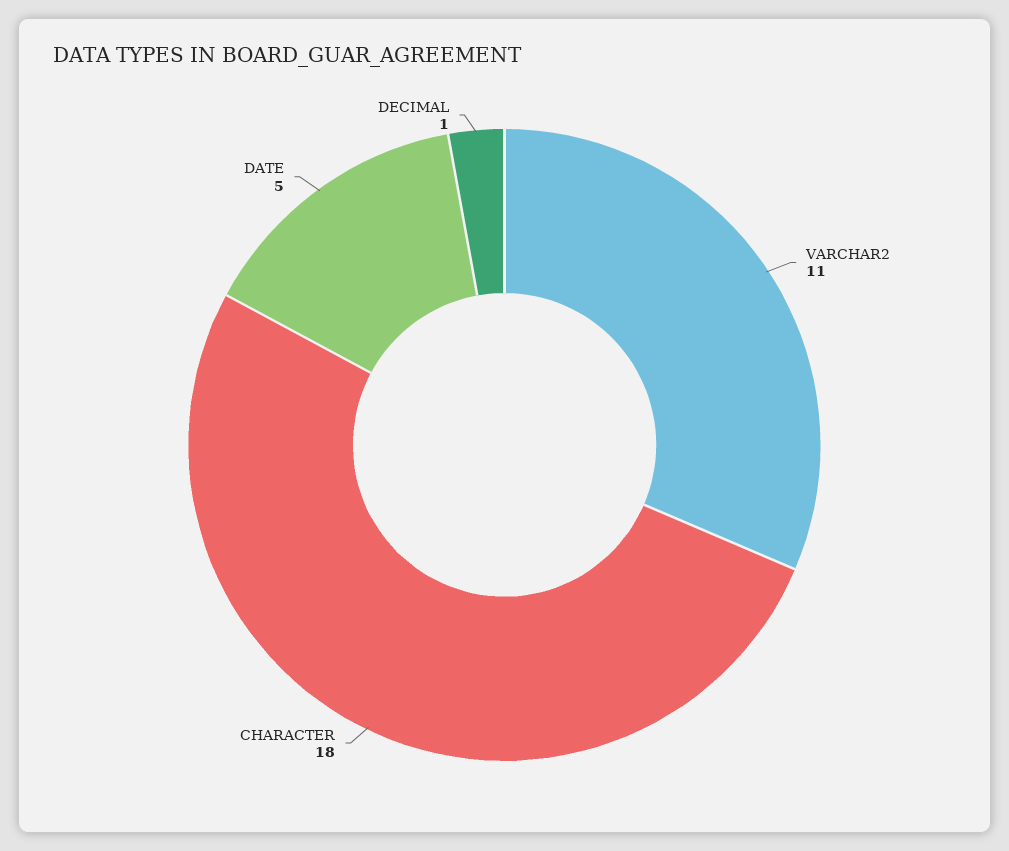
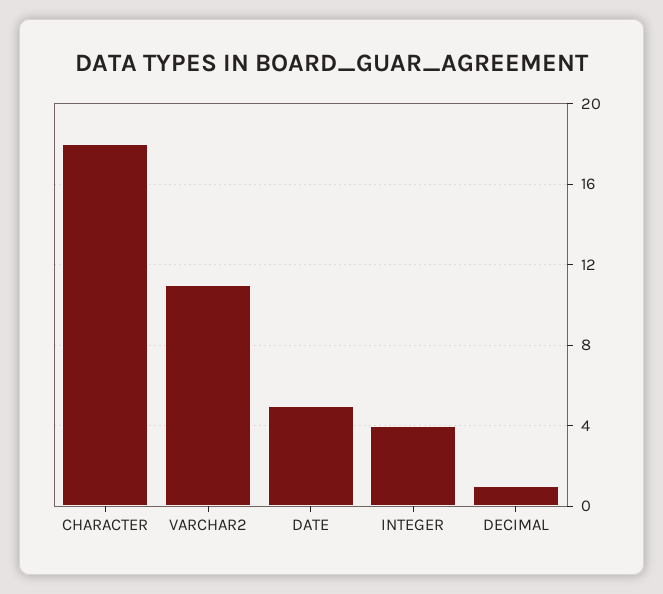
  {
    "VARCHAR2": 11,
    "CHARACTER": 18,
    "DATE": 5,
-   "DECIMAL": 1
+   "DECIMAL": 1,
+   "INTEGER": 4
  }

